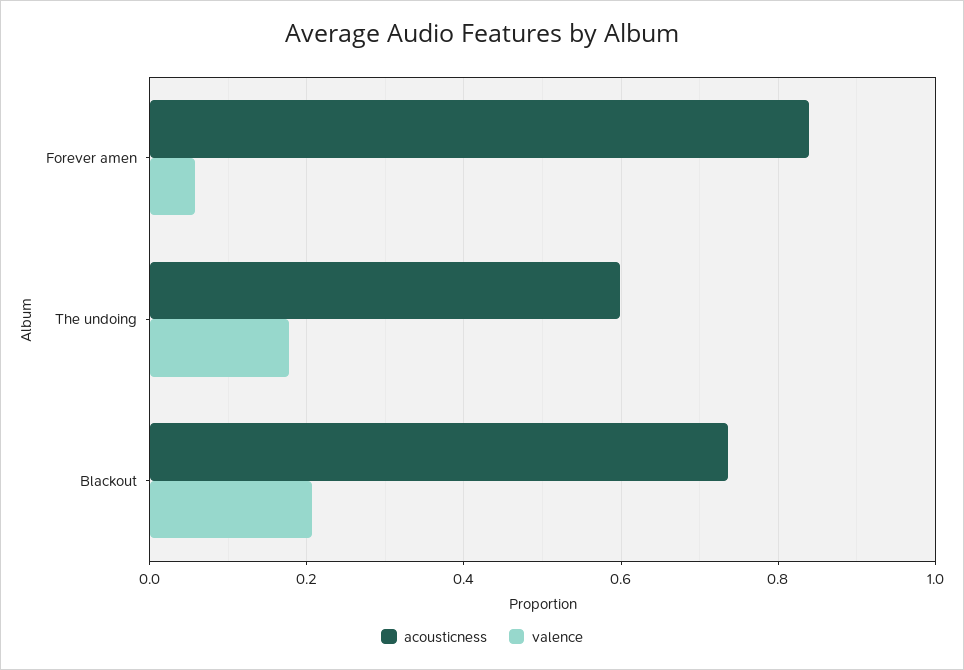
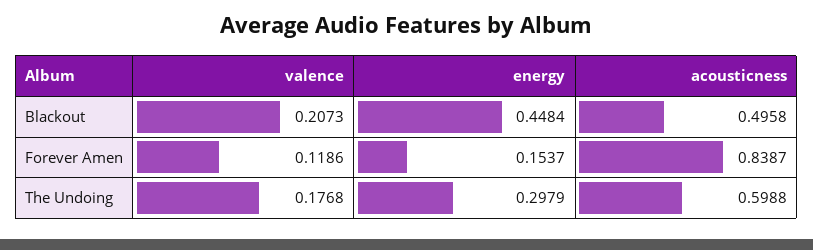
  {
    "acousticness": {
      "Forever amen": 0.8387,
      "The undoing": 0.5988,
-     "Blackout": 0.74
+     "Blackout": 0.4958
    },
    "valence": {
-     "Forever amen": 0.06,
+     "Forever amen": 0.1186,
      "The undoing": 0.1768,
      "Blackout": 0.2073
-   }
+   },
+   "energy": {
+     "Blackout": 0.4484,
+     "Forever amen": 0.1537,
+     "The undoing": 0.2979
+   }
  }

